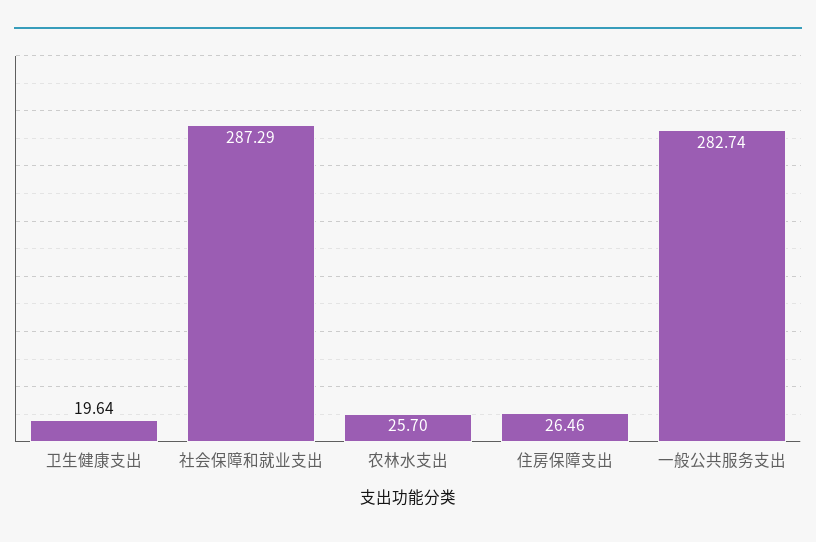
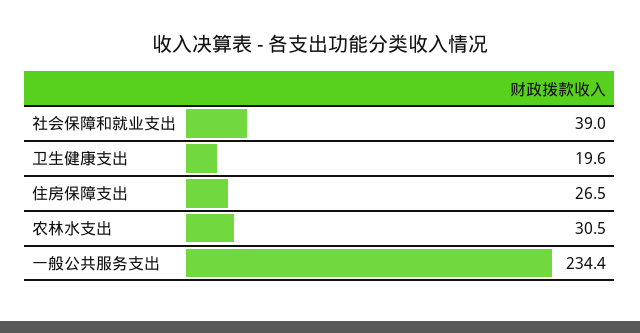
  {
    "卫生健康支出": 19.64,
-   "社会保障和就业支出": 287.29,
+   "社会保障和就业支出": 39,
-   "农林水支出": 25.7,
+   "农林水支出": 30.5,
    "住房保障支出": 26.46,
-   "一般公共服务支出": 282.74
+   "一般公共服务支出": 234.4
  }

